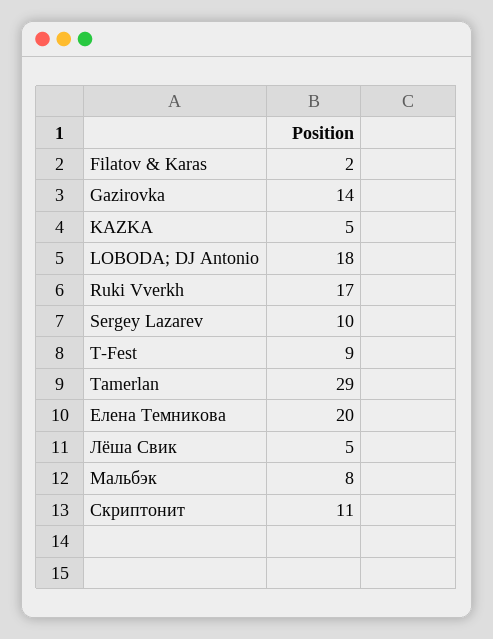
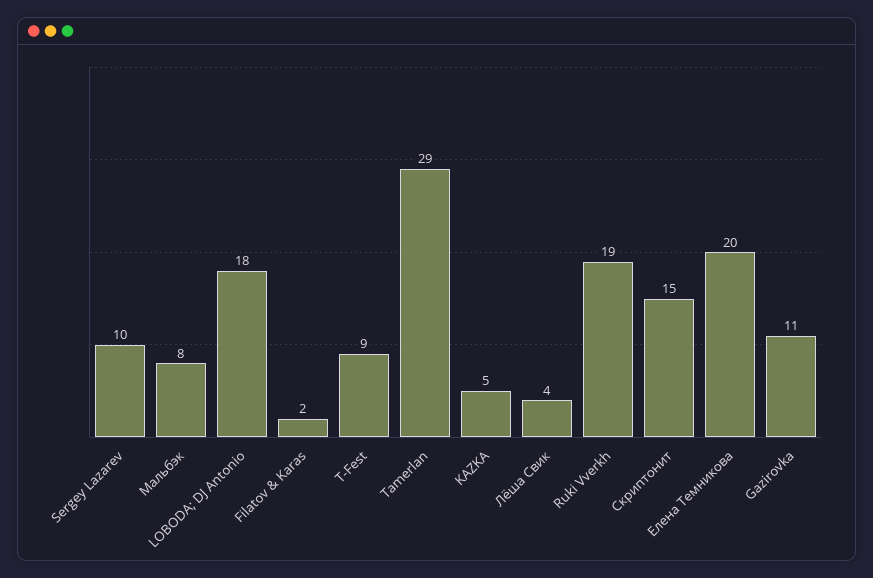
  {
    "Filatov & Karas": 2,
-   "Gazirovka": 14,
+   "Gazirovka": 11,
    "KAZKA": 5,
    "LOBODA; DJ Antonio": 18,
-   "Ruki Vverkh": 17,
+   "Ruki Vverkh": 19,
    "Sergey Lazarev": 10,
    "T-Fest": 9,
    "Tamerlan": 29,
    "Елена Темникова": 20,
-   "Лёша Свик": 5,
+   "Лёша Свик": 4,
    "Мальбэк": 8,
-   "Скриптонит": 11
+   "Скриптонит": 15
  }

